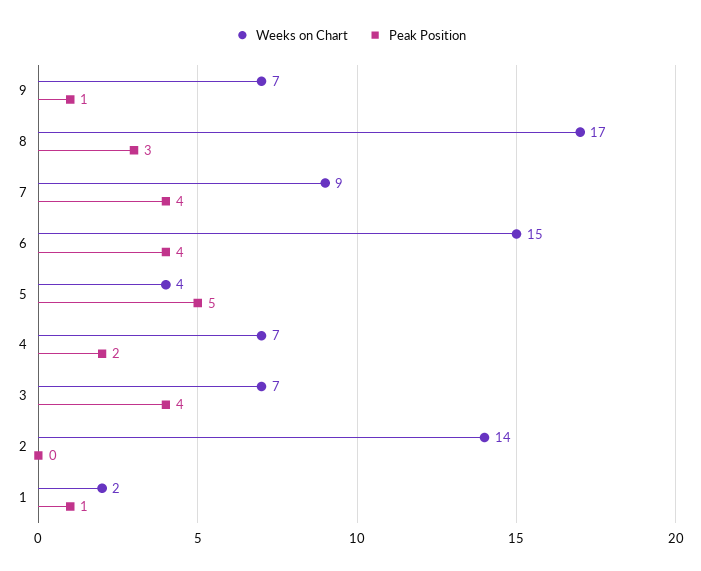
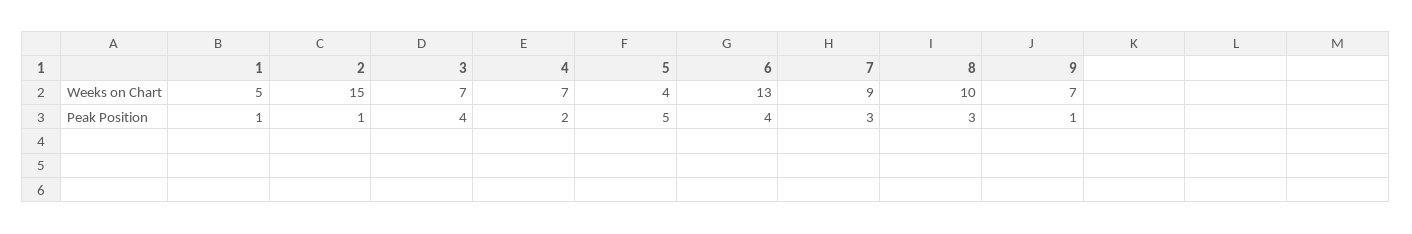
  {
    "Weeks on Chart": {
      "9": 7,
-     "8": 17,
+     "8": 10,
      "7": 9,
-     "6": 15,
+     "6": 13,
      "5": 4,
      "4": 7,
      "3": 7,
-     "2": 14,
+     "2": 15,
-     "1": 2
+     "1": 5
    },
    "Peak Position": {
      "9": 1,
      "8": 3,
-     "7": 4,
+     "7": 3,
      "6": 4,
      "5": 5,
      "4": 2,
      "3": 4,
-     "2": 0,
+     "2": 1,
      "1": 1
    }
  }

